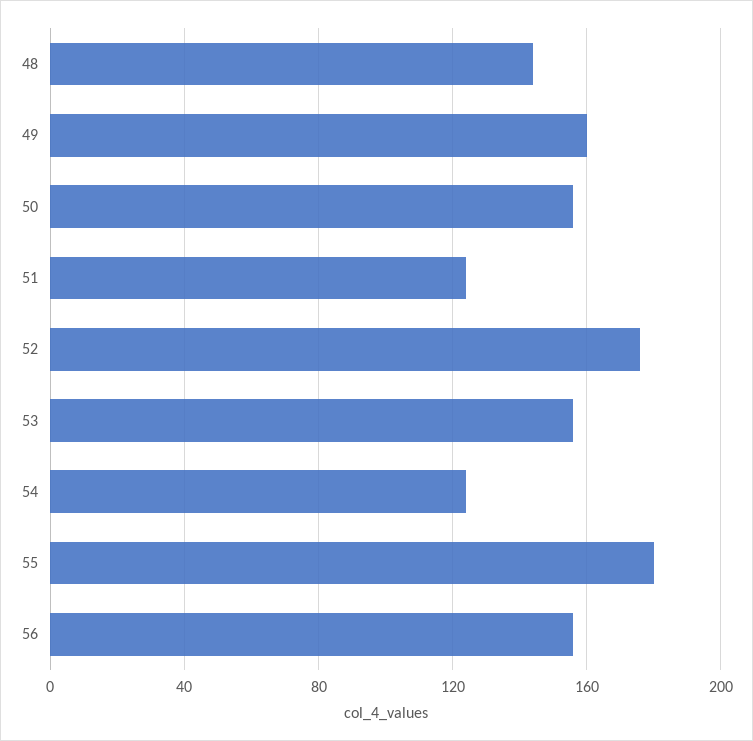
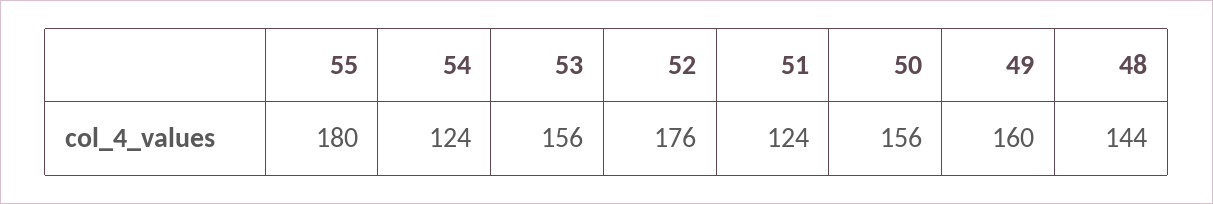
  {
    "48": 144,
    "49": 160,
    "50": 156,
    "51": 124,
    "52": 176,
    "53": 156,
    "54": 124,
-   "55": 180,
+   "55": 180
-   "56": 155
  }

